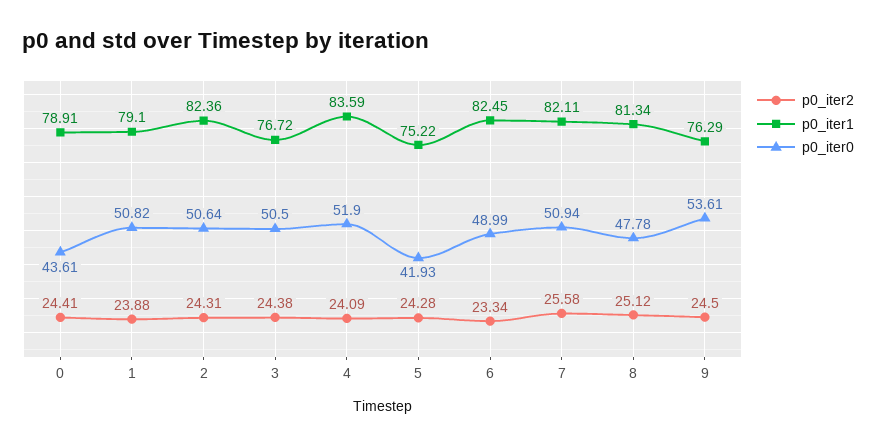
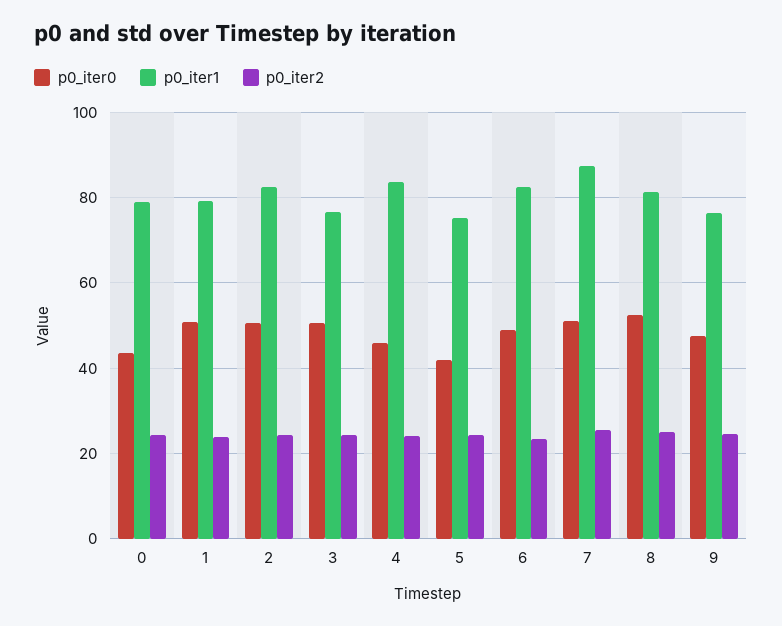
  {
    "p0_iter2": {
      "0": 24.41,
      "1": 23.88,
      "2": 24.31,
      "3": 24.38,
      "4": 24.09,
      "5": 24.28,
      "6": 23.34,
      "7": 25.58,
      "8": 25.12,
      "9": 24.5
    },
    "p0_iter1": {
      "0": 78.91,
      "1": 79.1,
      "2": 82.36,
      "3": 76.72,
      "4": 83.59,
      "5": 75.22,
      "6": 82.45,
-     "7": 82.11,
+     "7": 88,
      "8": 81.34,
      "9": 76.29
    },
    "p0_iter0": {
      "0": 43.61,
      "1": 50.82,
      "2": 50.64,
      "3": 50.5,
-     "4": 51.9,
+     "4": 46,
      "5": 41.93,
      "6": 48.99,
      "7": 50.94,
-     "8": 47.78,
+     "8": 52,
-     "9": 53.61
+     "9": 48
    }
  }

